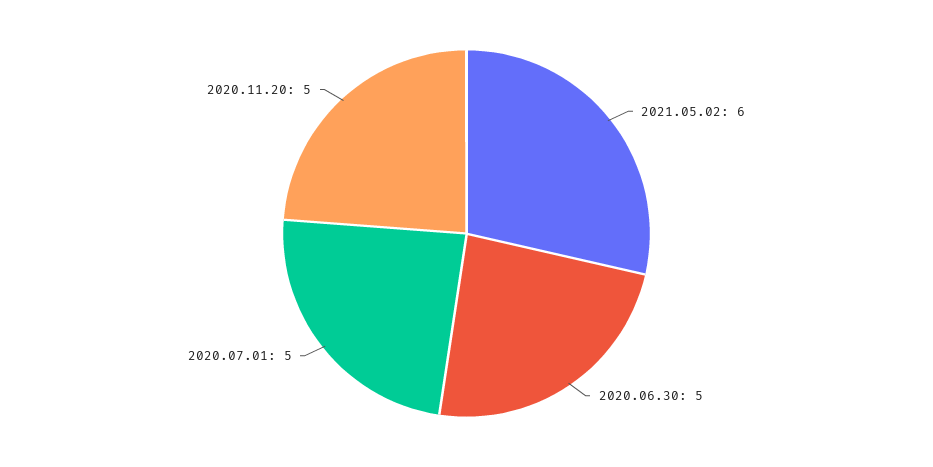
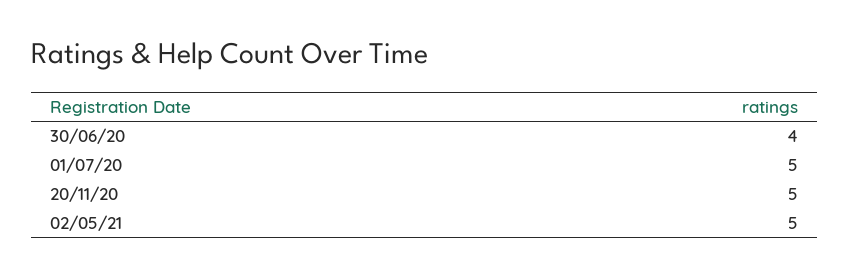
  {
-   "2021.05.02": 6,
+   "2021.05.02": 5,
-   "2020.06.30": 5,
+   "2020.06.30": 4,
    "2020.07.01": 5,
    "2020.11.20": 5
  }

